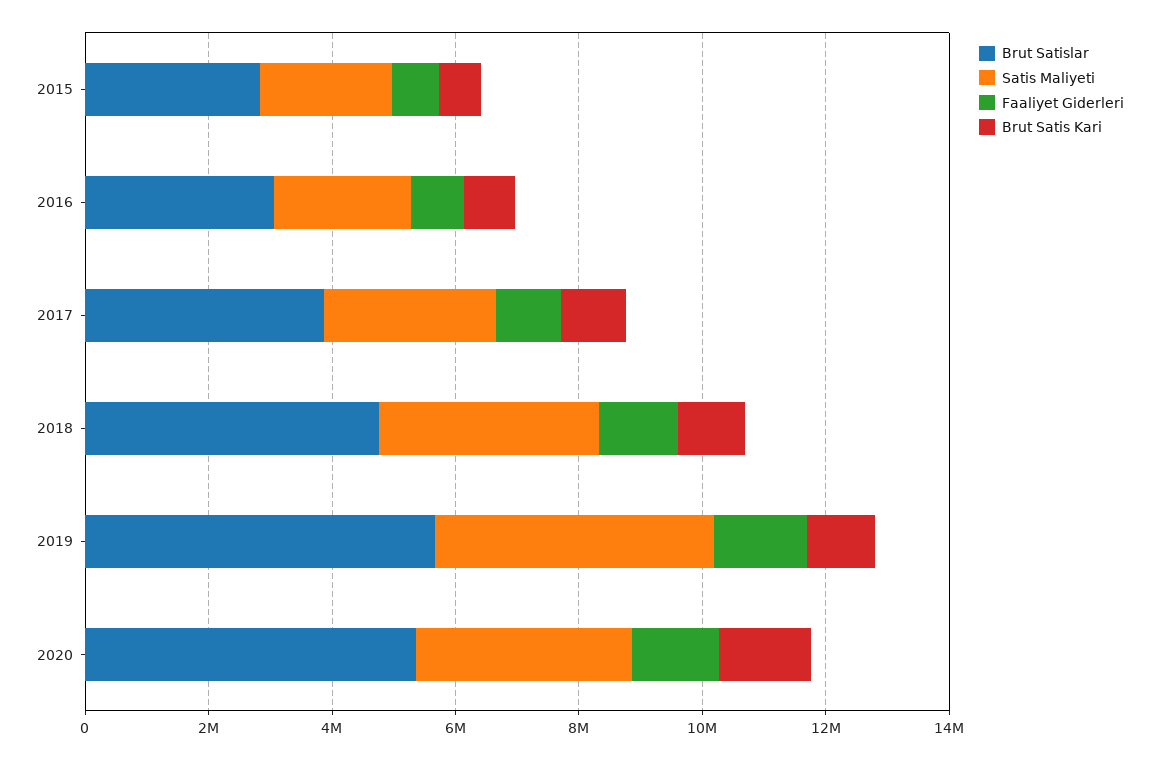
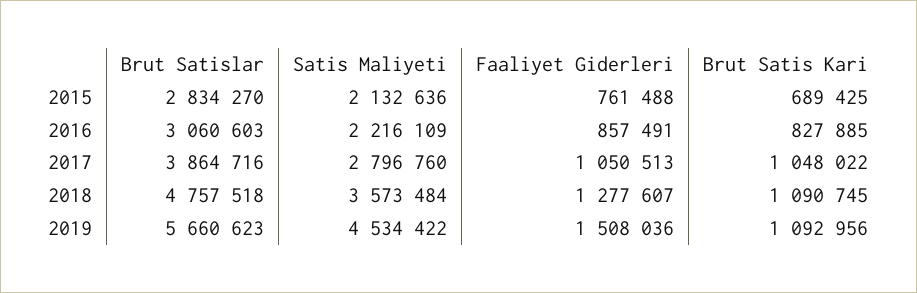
  {
    "Brut Satislar": {
      "2015": 2834270,
      "2016": 3060603,
      "2017": 3864716,
      "2018": 4757518,
-     "2019": 5660623,
+     "2019": 5660623
-     "2020": 5500000
    },
    "Satis Maliyeti": {
      "2015": 2132636,
      "2016": 2216109,
      "2017": 2796760,
      "2018": 3573484,
-     "2019": 4534422,
+     "2019": 4534422
-     "2020": 3500000
    },
    "Faaliyet Giderleri": {
      "2015": 761488,
      "2016": 857491,
      "2017": 1050513,
      "2018": 1277607,
-     "2019": 1508036,
+     "2019": 1508036
-     "2020": 1500000
    },
    "Brut Satis Kari": {
      "2015": 689425,
      "2016": 827885,
      "2017": 1048022,
      "2018": 1090745,
-     "2019": 1092956,
+     "2019": 1092956
-     "2020": 1500000
    }
  }

